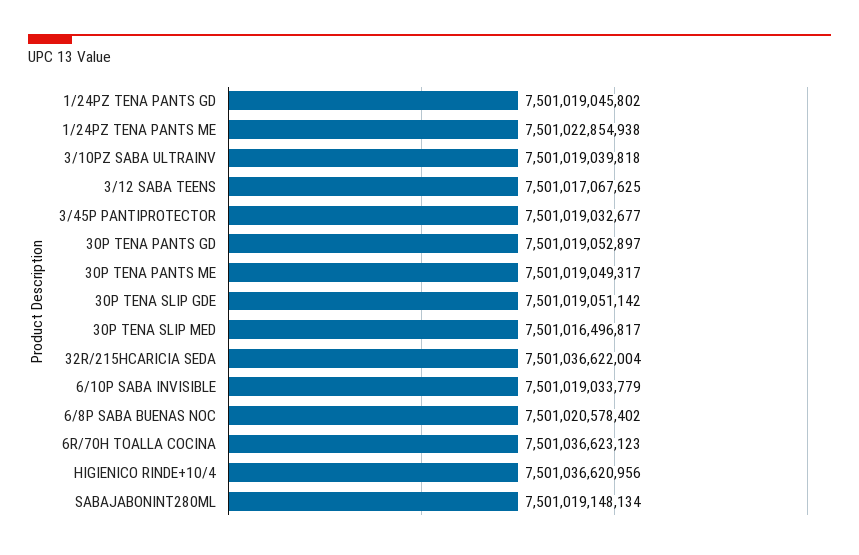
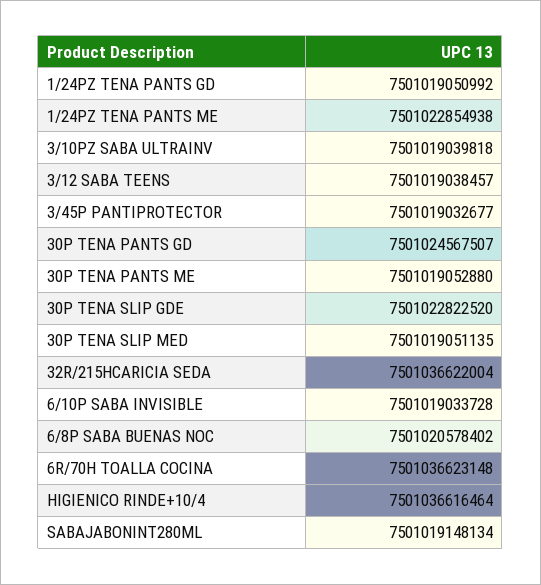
  {
-   "1/24PZ TENA PANTS GD": 7501019045802,
+   "1/24PZ TENA PANTS GD": 7501019050992,
    "1/24PZ TENA PANTS ME": 7501022854938,
    "3/10PZ SABA ULTRAINV": 7501019039818,
-   "3/12 SABA TEENS": 7501017067625,
+   "3/12 SABA TEENS": 7501019038457,
    "3/45P PANTIPROTECTOR": 7501019032677,
-   "30P TENA PANTS GD": 7501019052897,
+   "30P TENA PANTS GD": 7501024567507,
-   "30P TENA PANTS ME": 7501019049317,
+   "30P TENA PANTS ME": 7501019052880,
-   "30P TENA SLIP GDE": 7501019051142,
+   "30P TENA SLIP GDE": 7501022822520,
-   "30P TENA SLIP MED": 7501016496817,
+   "30P TENA SLIP MED": 7501019051135,
    "32R/215HCARICIA SEDA": 7501036622004,
-   "6/10P SABA INVISIBLE": 7501019033779,
+   "6/10P SABA INVISIBLE": 7501019033728,
    "6/8P SABA BUENAS NOC": 7501020578402,
-   "6R/70H TOALLA COCINA": 7501036623123,
+   "6R/70H TOALLA COCINA": 7501036623148,
-   "HIGIENICO RINDE+10/4": 7501036620956,
+   "HIGIENICO RINDE+10/4": 7501036616464,
    "SABAJABONINT280ML": 7501019148134
  }

